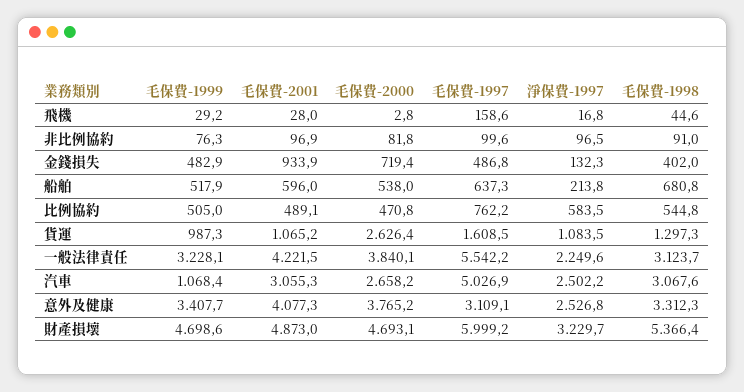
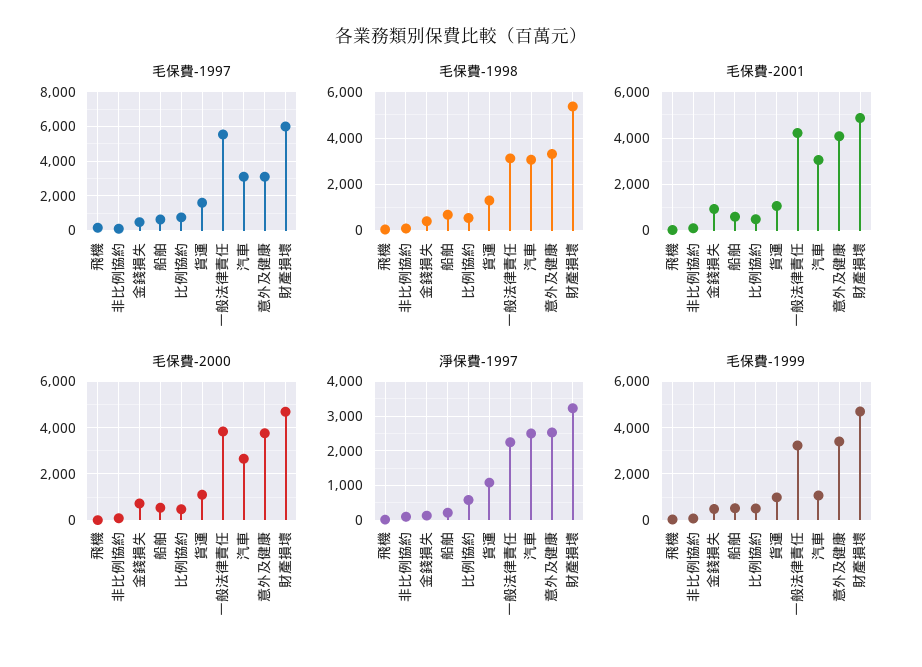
  {
    "毛保費-1999": {
      "飛機": 29.2,
      "非比例協約": 76.3,
      "金錢損失": 482.9,
      "船舶": 517.9,
      "比例協約": 505,
      "貨運": 987.3,
      "一般法律責任": 3228.1,
      "汽車": 1068.4,
      "意外及健康": 3407.7,
      "財產損壞": 4698.6
    },
    "毛保費-2001": {
      "飛機": 28,
      "非比例協約": 96.9,
      "金錢損失": 933.9,
      "船舶": 596,
      "比例協約": 489.1,
      "貨運": 1065.2,
      "一般法律責任": 4221.5,
      "汽車": 3055.3,
      "意外及健康": 4077.3,
      "財產損壞": 4873
    },
    "毛保費-2000": {
      "飛機": 2.8,
      "非比例協約": 81.8,
      "金錢損失": 719.4,
      "船舶": 538,
      "比例協約": 470.8,
-     "貨運": 2626.4,
+     "貨運": 1000,
      "一般法律責任": 3840.1,
      "汽車": 2658.2,
      "意外及健康": 3765.2,
      "財產損壞": 4693.1
    },
    "毛保費-1997": {
      "飛機": 158.6,
      "非比例協約": 99.6,
      "金錢損失": 486.8,
      "船舶": 637.3,
      "比例協約": 762.2,
      "貨運": 1608.5,
      "一般法律責任": 5542.2,
-     "汽車": 5026.9,
+     "汽車": 3000,
      "意外及健康": 3109.1,
      "財產損壞": 5999.2
    },
    "淨保費-1997": {
      "飛機": 16.8,
      "非比例協約": 96.5,
      "金錢損失": 132.3,
      "船舶": 213.8,
      "比例協約": 583.5,
      "貨運": 1083.5,
      "一般法律責任": 2249.6,
      "汽車": 2502.2,
      "意外及健康": 2526.8,
      "財產損壞": 3229.7
    },
    "毛保費-1998": {
      "飛機": 44.6,
      "非比例協約": 91,
      "金錢損失": 402,
      "船舶": 680.8,
      "比例協約": 544.8,
      "貨運": 1297.3,
      "一般法律責任": 3123.7,
      "汽車": 3067.6,
      "意外及健康": 3312.3,
      "財產損壞": 5366.4
    }
  }

